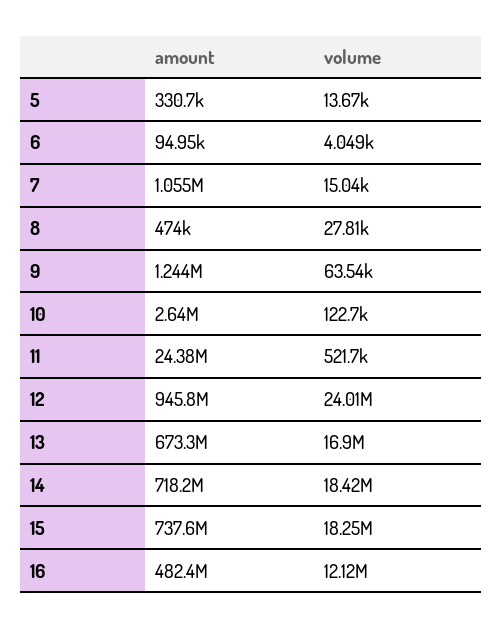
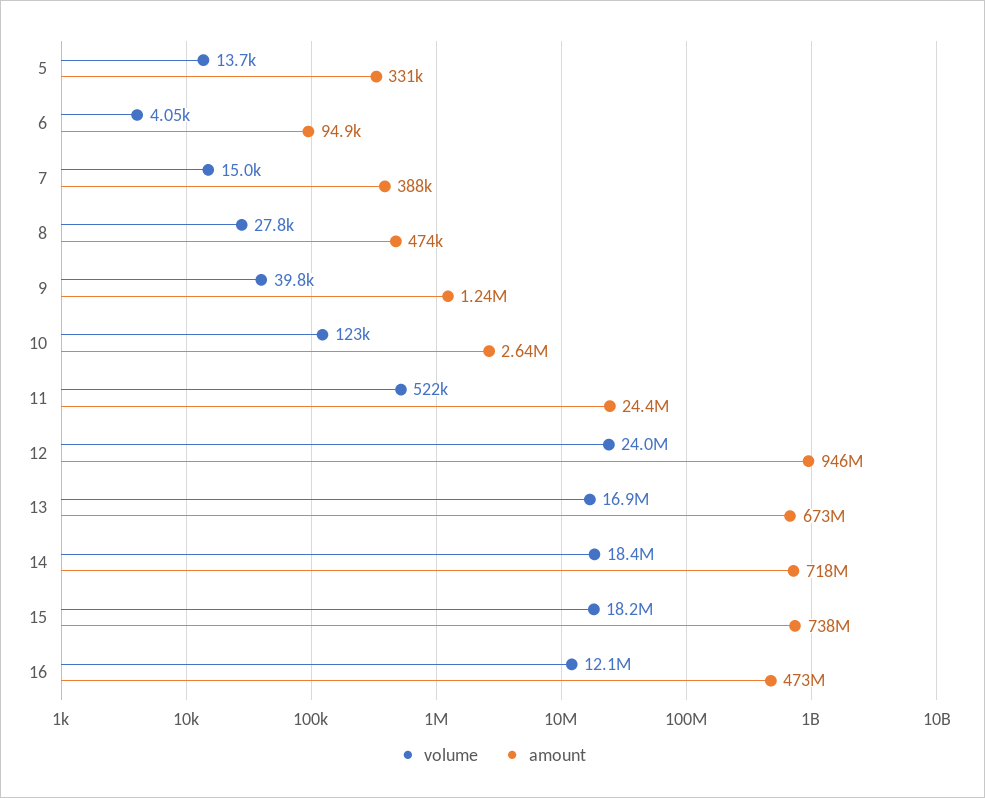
  {
    "amount": {
      "5": 330700,
      "6": 94950,
-     "7": 1055000,
+     "7": 388000,
      "8": 474000,
      "9": 1244000,
      "10": 2640000,
      "11": 24380000,
      "12": 945800000,
      "13": 673300000,
      "14": 718200000,
      "15": 737600000,
-     "16": 482400000
+     "16": 473000000
    },
    "volume": {
      "5": 13670,
      "6": 4049,
      "7": 15040,
      "8": 27810,
-     "9": 63540,
+     "9": 39800,
      "10": 122700,
      "11": 521700,
      "12": 24010000,
      "13": 16900000,
      "14": 18420000,
      "15": 18250000,
      "16": 12120000
    }
  }

